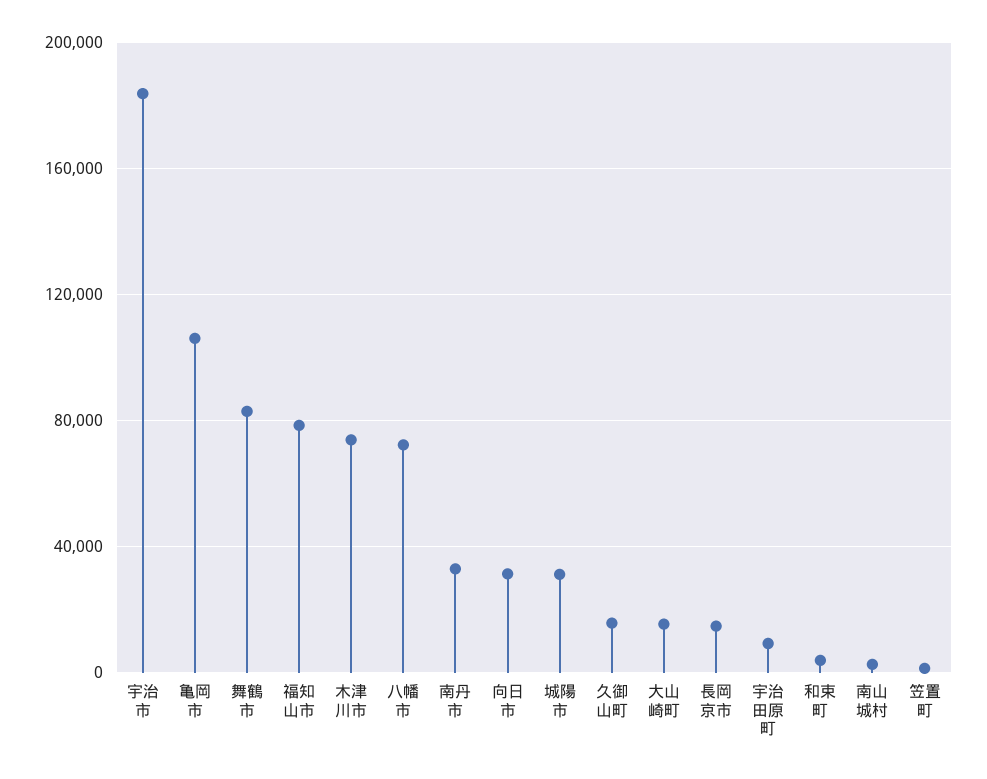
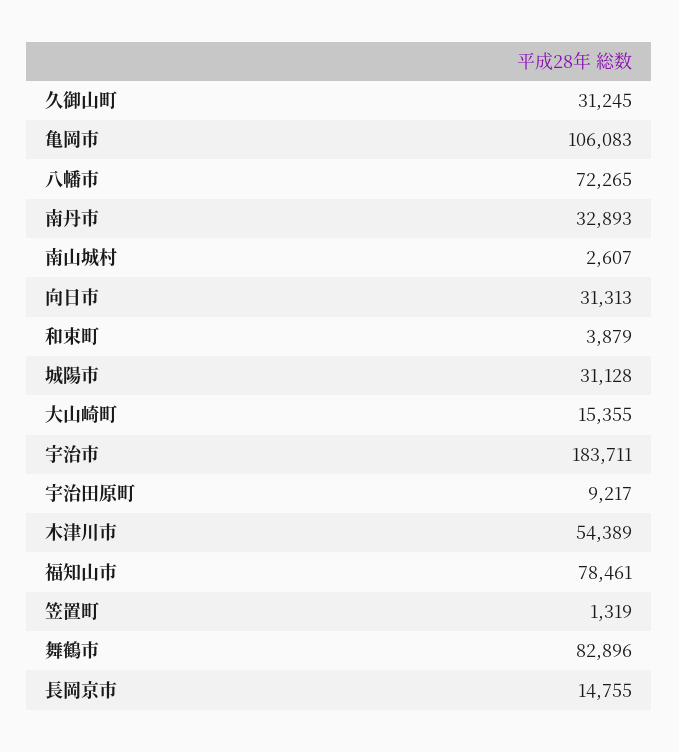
  {
    "宇治市": 183711,
    "亀岡市": 106083,
    "舞鶴市": 82896,
    "福知山市": 78461,
-   "木津川市": 75000,
+   "木津川市": 54389,
    "八幡市": 72265,
    "南丹市": 32893,
    "向日市": 31313,
    "城陽市": 31128,
-   "久御山町": 15000,
+   "久御山町": 31245,
    "大山崎町": 15355,
    "長岡京市": 14755,
    "宇治田原町": 9217,
    "和束町": 3879,
    "南山城村": 2607,
    "笠置町": 1319
  }

